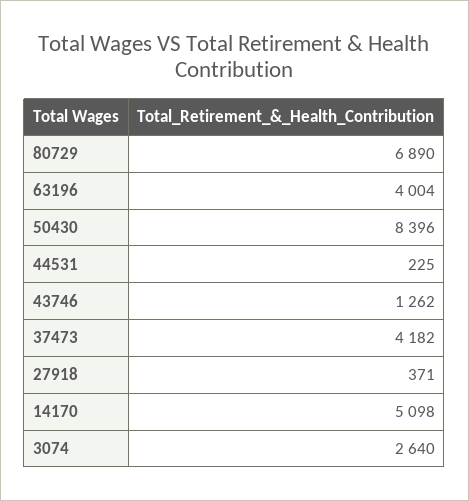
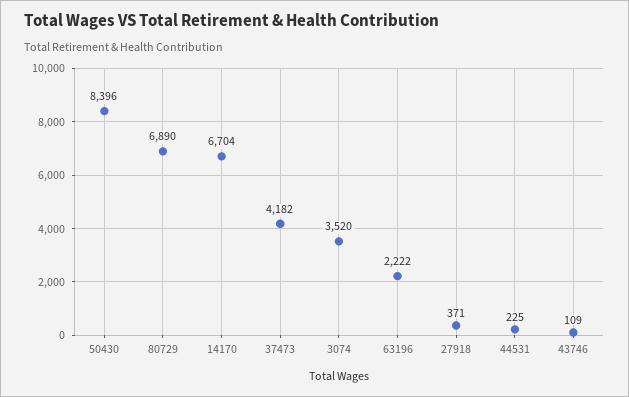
  {
    "80729": 6890,
-   "63196": 4004,
+   "63196": 2222,
    "50430": 8396,
    "44531": 225,
-   "43746": 1262,
+   "43746": 109,
    "37473": 4182,
    "27918": 371,
-   "14170": 5098,
+   "14170": 6704,
-   "3074": 2640
+   "3074": 3520
  }

